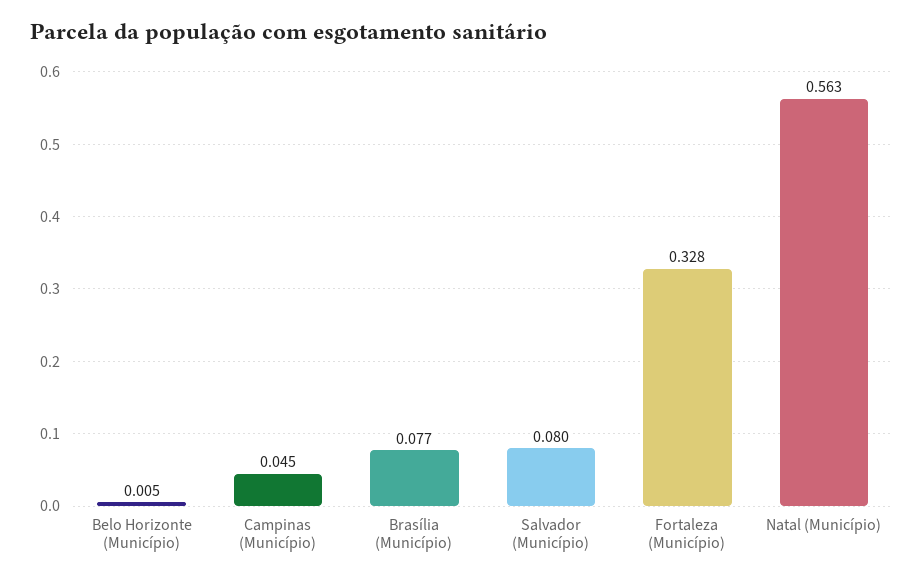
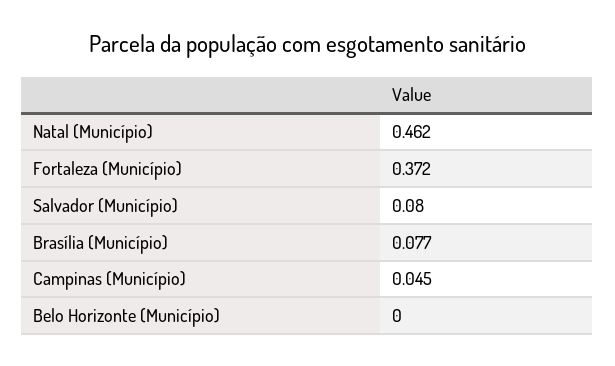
  {
-   "Belo Horizonte (Município)": 0.005,
+   "Belo Horizonte (Município)": 0,
    "Campinas (Município)": 0.045,
    "Brasília (Município)": 0.077,
    "Salvador (Município)": 0.08,
-   "Fortaleza (Município)": 0.328,
+   "Fortaleza (Município)": 0.372,
-   "Natal (Município)": 0.563
+   "Natal (Município)": 0.462
  }

